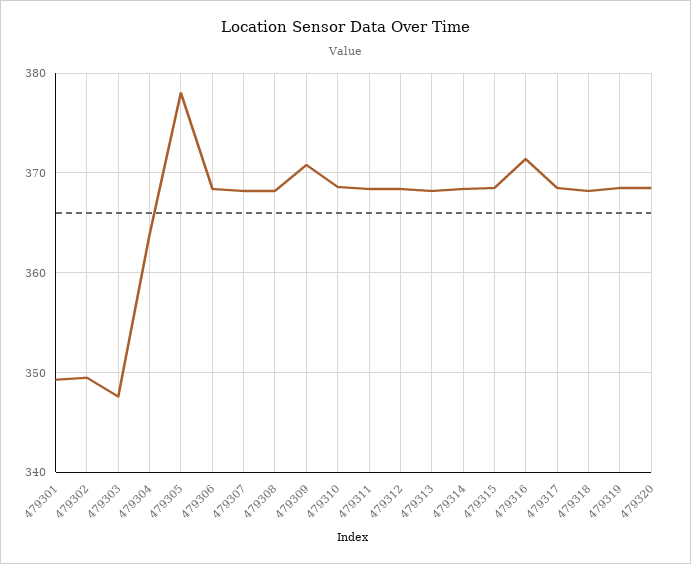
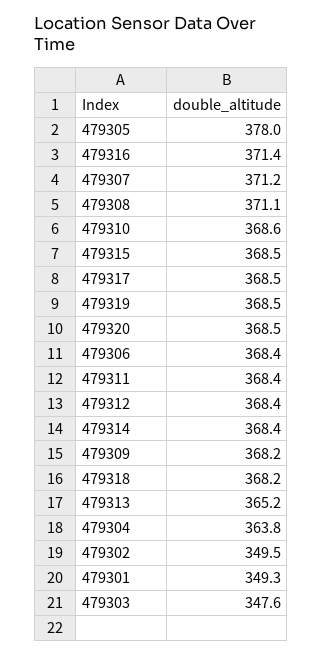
  {
    "479301": 349.3,
    "479302": 349.5,
    "479303": 347.6,
    "479304": 363.8,
    "479305": 378,
    "479306": 368.4,
-   "479307": 368,
+   "479307": 371.2,
-   "479308": 368,
+   "479308": 371.1,
-   "479309": 371,
+   "479309": 368.2,
    "479310": 368.6,
    "479311": 368.4,
    "479312": 368.4,
-   "479313": 368,
+   "479313": 365.2,
    "479314": 368.4,
    "479315": 368.5,
    "479316": 371.4,
    "479317": 368.5,
    "479318": 368.2,
    "479319": 368.5,
    "479320": 368.5
  }

